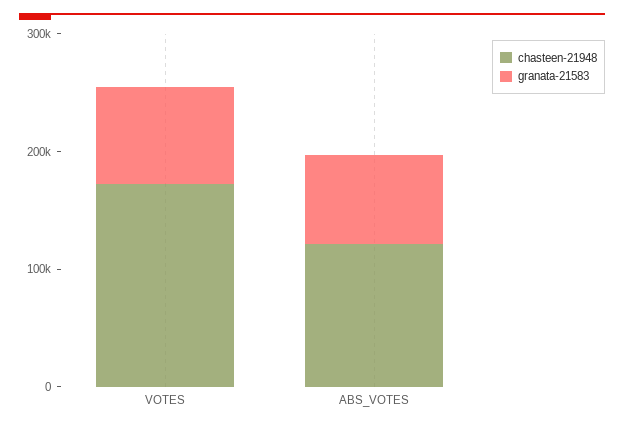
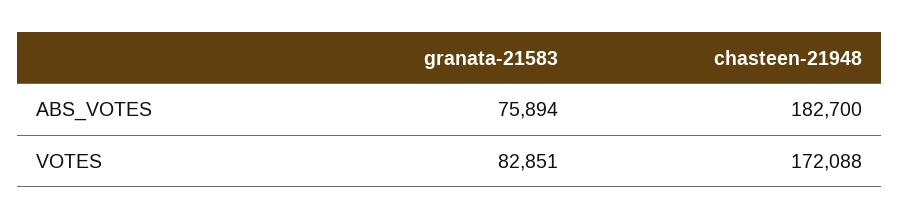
  {
    "chasteen-21948": {
      "VOTES": 172088,
-     "ABS_VOTES": 120000
+     "ABS_VOTES": 182700
    },
    "granata-21583": {
      "VOTES": 82851,
      "ABS_VOTES": 75894
    }
  }

